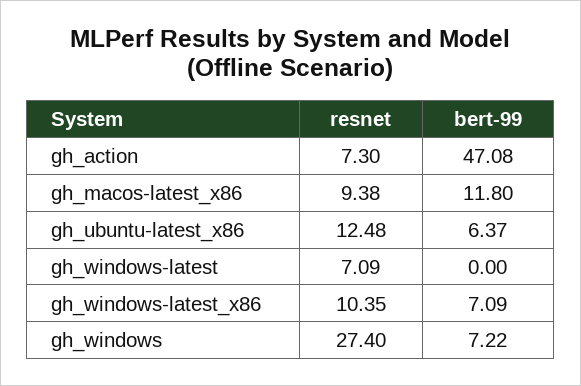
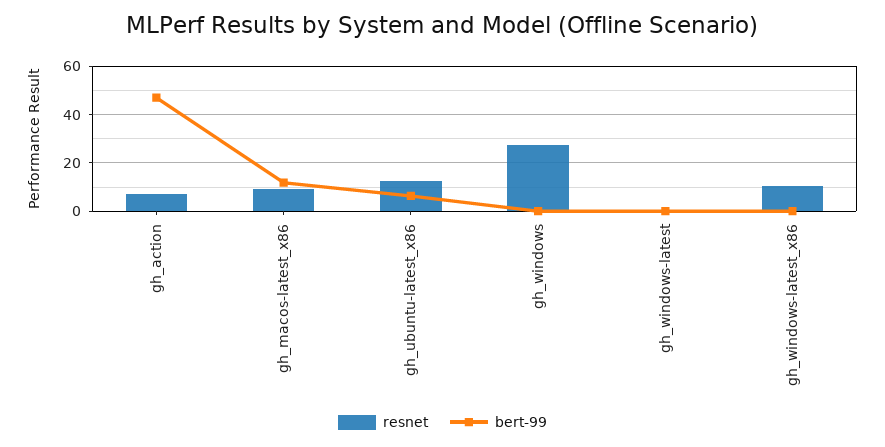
  {
    "resnet": {
      "gh_action": 7.3,
      "gh_macos-latest_x86": 9.38,
      "gh_ubuntu-latest_x86": 12.48,
-     "gh_windows-latest": 7.09,
+     "gh_windows-latest": 0,
      "gh_windows-latest_x86": 10.35,
      "gh_windows": 27.4
    },
    "bert-99": {
      "gh_action": 47.08,
      "gh_macos-latest_x86": 11.8,
      "gh_ubuntu-latest_x86": 6.37,
      "gh_windows-latest": 0,
-     "gh_windows-latest_x86": 7.09,
+     "gh_windows-latest_x86": 0,
-     "gh_windows": 7.22
+     "gh_windows": 0
    }
  }

